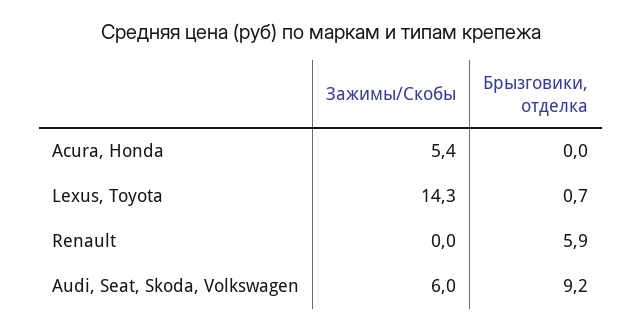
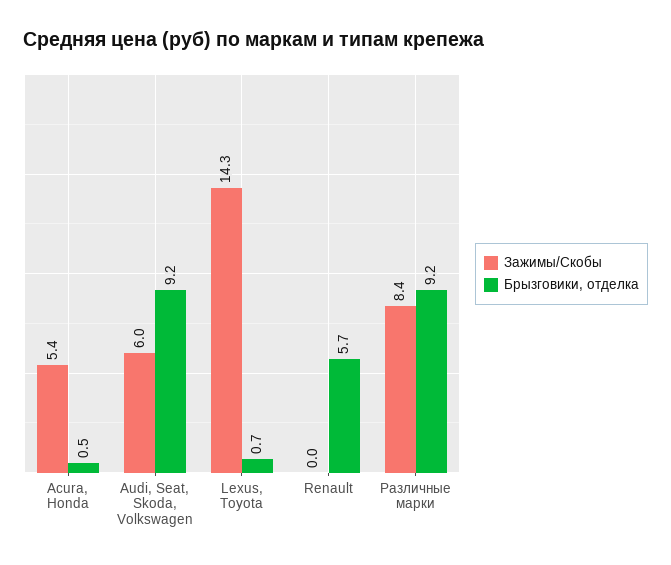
  {
    "Зажимы/Скобы": {
      "Acura, Honda": 5.4,
      "Lexus, Toyota": 14.3,
      "Renault": 0,
-     "Audi, Seat, Skoda, Volkswagen": 6
+     "Audi, Seat, Skoda, Volkswagen": 6,
+     "Различные марки": 8.4
    },
    "Брызговики, отделка": {
-     "Acura, Honda": 0,
+     "Acura, Honda": 0.5,
      "Lexus, Toyota": 0.7,
-     "Renault": 5.9,
+     "Renault": 5.7,
-     "Audi, Seat, Skoda, Volkswagen": 9.2
+     "Audi, Seat, Skoda, Volkswagen": 9.2,
+     "Различные марки": 9.2
    }
  }

